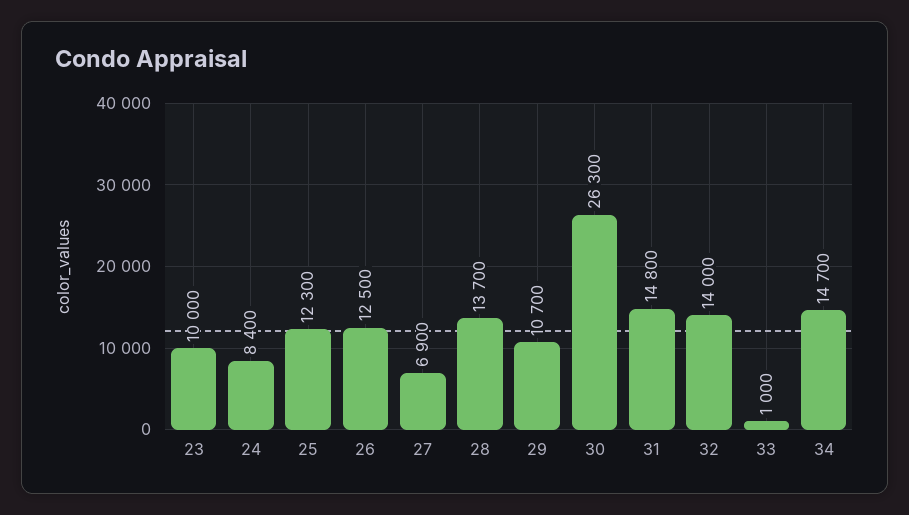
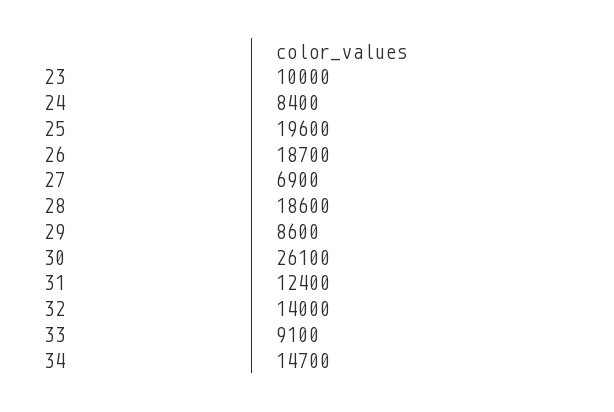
  {
    "23": 10000,
    "24": 8400,
-   "25": 12300,
+   "25": 19600,
-   "26": 12500,
+   "26": 18700,
    "27": 6900,
-   "28": 13700,
+   "28": 18600,
-   "29": 10700,
+   "29": 8600,
-   "30": 26300,
+   "30": 26100,
-   "31": 14800,
+   "31": 12400,
    "32": 14000,
-   "33": 1000,
+   "33": 9100,
    "34": 14700
  }

